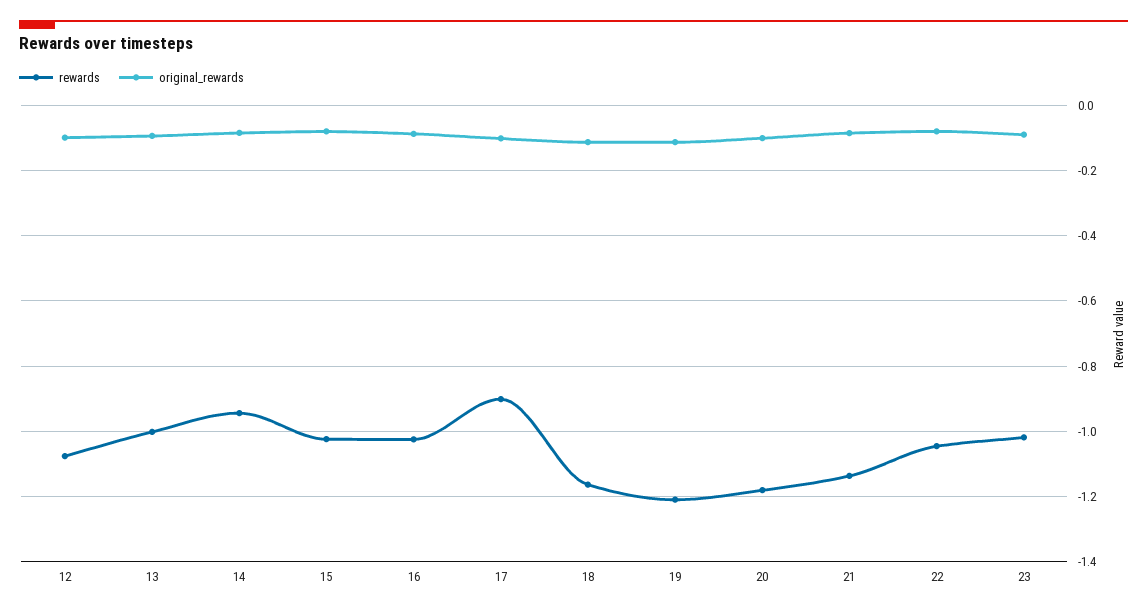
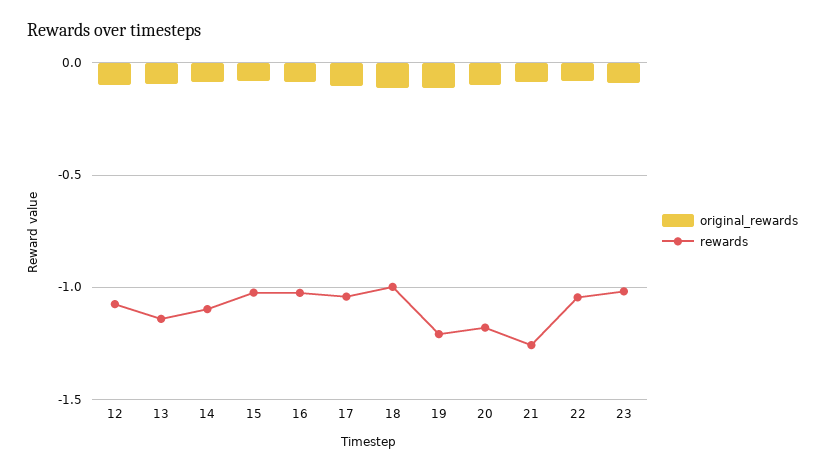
  {
    "rewards": {
      "12": -1.08,
-     "13": -1,
+     "13": -1.15,
-     "14": -0.94,
+     "14": -1.1,
      "15": -1.02,
      "16": -1.02,
-     "17": -0.9,
+     "17": -1.05,
-     "18": -1.16,
+     "18": -1,
      "19": -1.22,
      "20": -1.18,
-     "21": -1.14,
+     "21": -1.25,
      "22": -1.04,
      "23": -1.02
    },
    "original_rewards": {
      "12": -0.1,
      "13": -0.1,
      "14": -0.08,
      "15": -0.08,
      "16": -0.08,
      "17": -0.1,
      "18": -0.12,
      "19": -0.12,
      "20": -0.1,
      "21": -0.08,
      "22": -0.08,
      "23": -0.08
    }
  }

